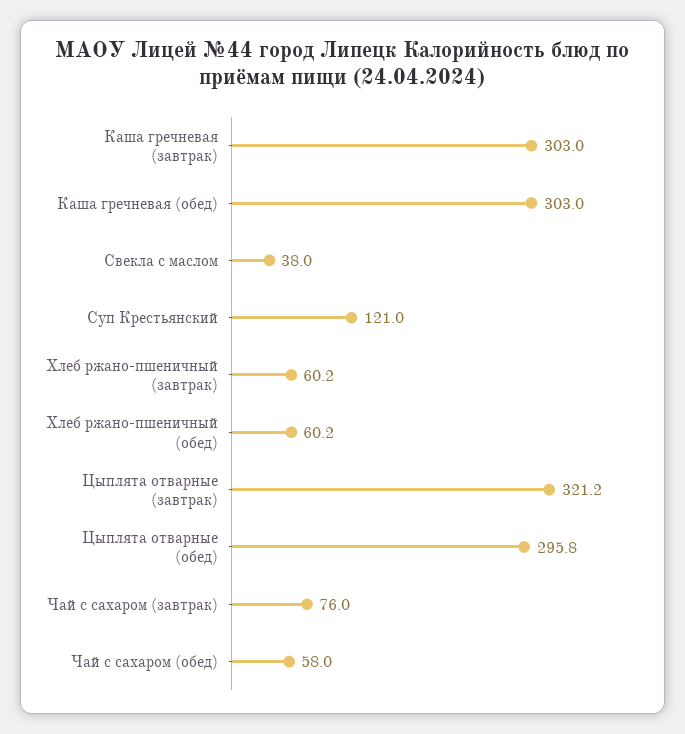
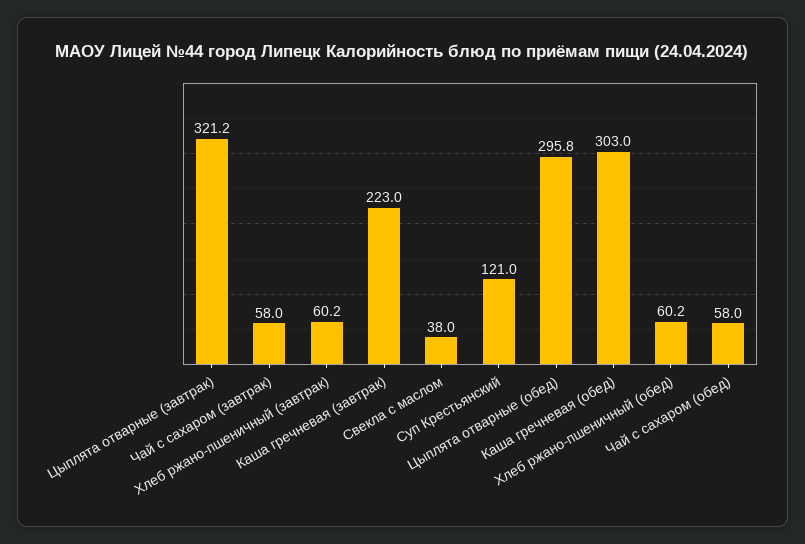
  {
-   "Каша гречневая (завтрак)": 303,
+   "Каша гречневая (завтрак)": 223,
    "Каша гречневая (обед)": 303,
    "Свекла с маслом": 38,
    "Суп Крестьянский": 121,
    "Хлеб ржано-пшеничный (завтрак)": 60.2,
    "Хлеб ржано-пшеничный (обед)": 60.2,
    "Цыплята отварные (завтрак)": 321.2,
    "Цыплята отварные (обед)": 295.8,
-   "Чай с сахаром (завтрак)": 76,
+   "Чай с сахаром (завтрак)": 58,
    "Чай с сахаром (обед)": 58
  }

